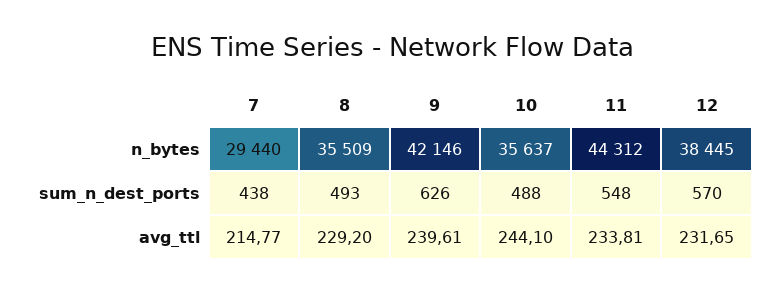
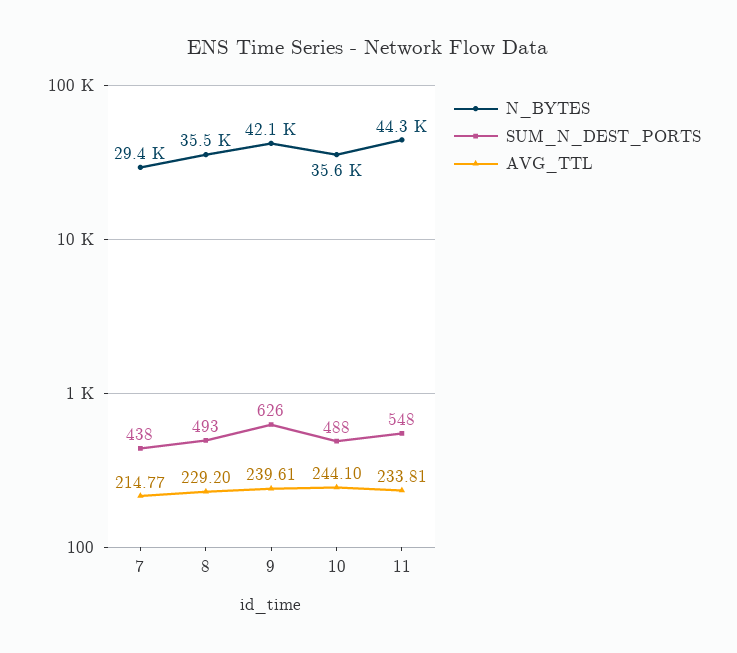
  {
    "n_bytes": {
      "7": 29440,
      "8": 35509,
      "9": 42146,
      "10": 35637,
-     "11": 44312,
+     "11": 44312
-     "12": 38445
    },
    "sum_n_dest_ports": {
      "7": 438,
      "8": 493,
      "9": 626,
      "10": 488,
-     "11": 548,
+     "11": 548
-     "12": 570
    },
    "avg_ttl": {
      "7": 214.77,
      "8": 229.2,
      "9": 239.61,
      "10": 244.1,
-     "11": 233.81,
+     "11": 233.81
-     "12": 231.65
    }
  }

